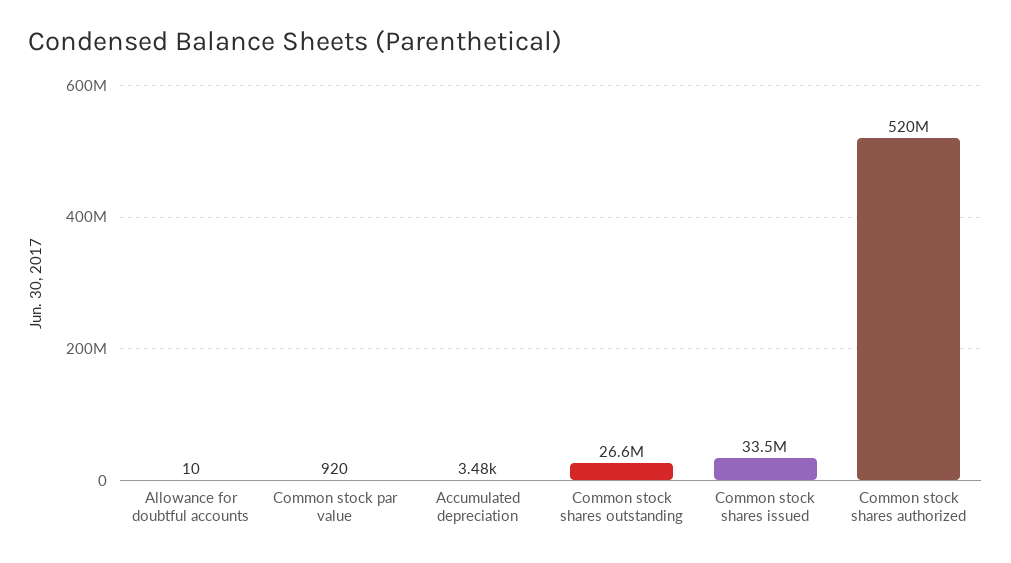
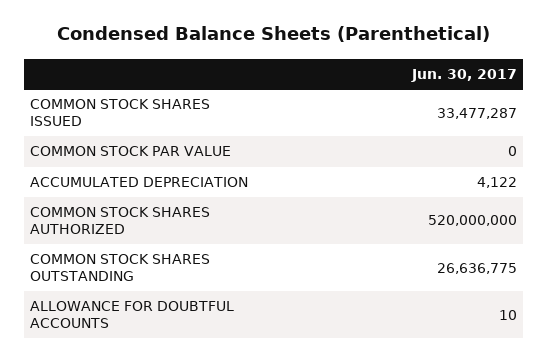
  {
    "Allowance for doubtful accounts": 10,
-   "Common stock par value": 920,
+   "Common stock par value": 0,
-   "Accumulated depreciation": 3480,
+   "Accumulated depreciation": 4122,
    "Common stock shares outstanding": 26636775,
    "Common stock shares issued": 33477287,
    "Common stock shares authorized": 520000000
  }

